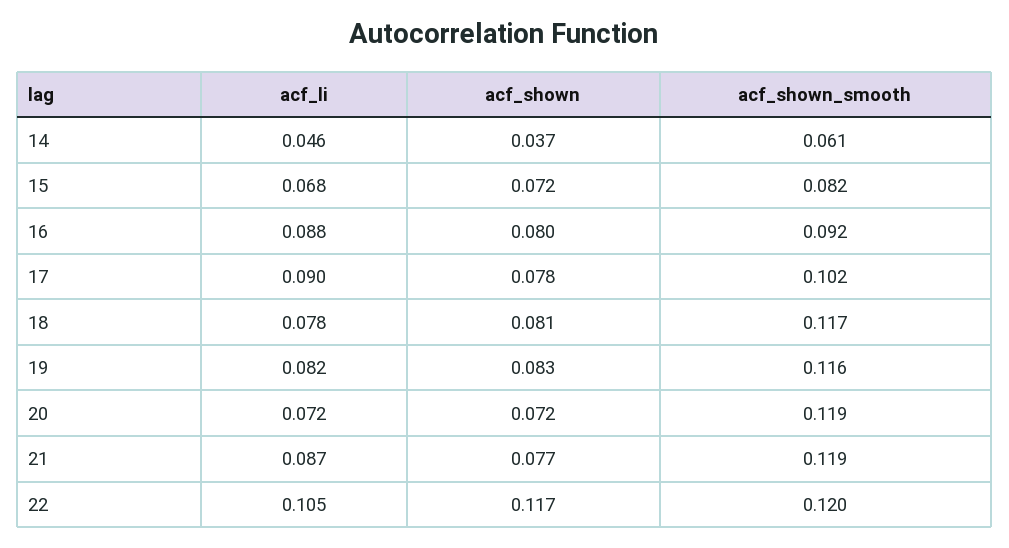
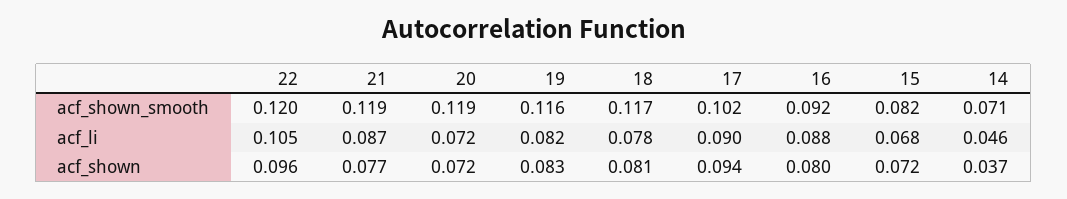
  {
    "acf_li": {
      "14": 0.046,
      "15": 0.068,
      "16": 0.088,
      "17": 0.09,
      "18": 0.078,
      "19": 0.082,
      "20": 0.072,
      "21": 0.087,
      "22": 0.105
    },
    "acf_shown": {
      "14": 0.037,
      "15": 0.072,
      "16": 0.08,
-     "17": 0.078,
+     "17": 0.094,
      "18": 0.081,
      "19": 0.083,
      "20": 0.072,
      "21": 0.077,
-     "22": 0.117
+     "22": 0.096
    },
    "acf_shown_smooth": {
-     "14": 0.061,
+     "14": 0.071,
      "15": 0.082,
      "16": 0.092,
      "17": 0.102,
      "18": 0.117,
      "19": 0.116,
      "20": 0.119,
      "21": 0.119,
      "22": 0.12
    }
  }

